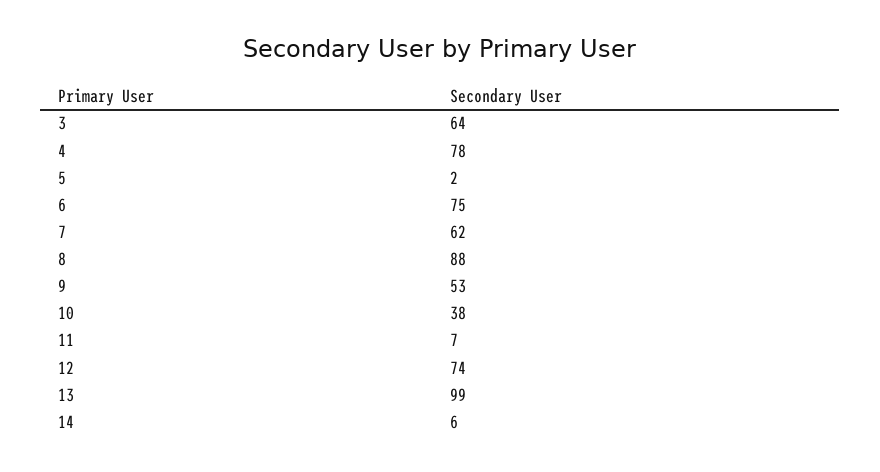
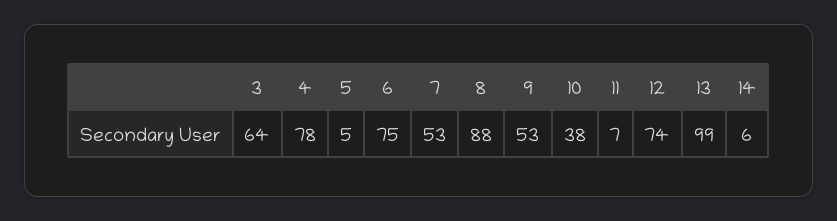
  {
    "3": 64,
    "4": 78,
-   "5": 2,
+   "5": 5,
    "6": 75,
-   "7": 62,
+   "7": 53,
    "8": 88,
    "9": 53,
    "10": 38,
    "11": 7,
    "12": 74,
    "13": 99,
    "14": 6
  }

